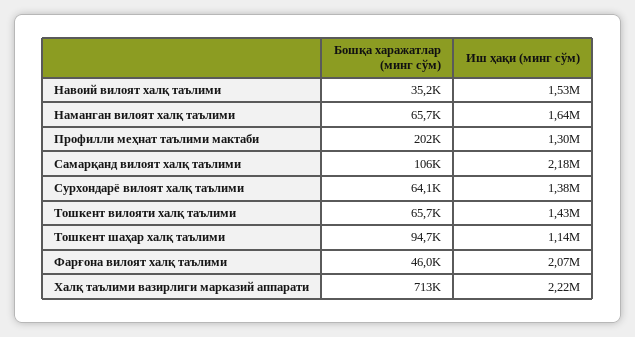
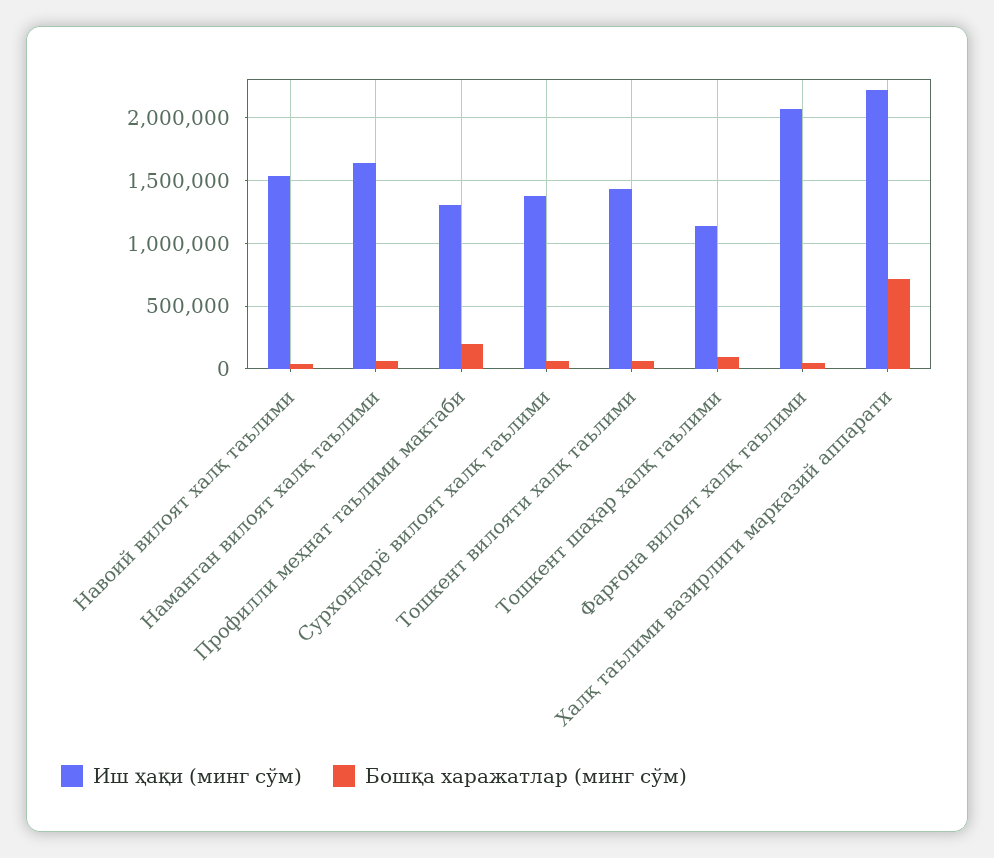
  {
    "Бошқа харажатлар (минг сўм)": {
      "Навоий вилоят халқ таълими": 35200,
      "Наманган вилоят халқ таълими": 65700,
      "Профилли меҳнат таълими мактаби": 202000,
-     "Самарқанд вилоят халқ таълими": 106000,
      "Сурхондарё вилоят халқ таълими": 64100,
      "Тошкент вилояти халқ таълими": 65700,
      "Тошкент шаҳар халқ таълими": 94700,
      "Фарғона вилоят халқ таълими": 46000,
      "Халқ таълими вазирлиги марказий аппарати": 713000
    },
    "Иш ҳақи (минг сўм)": {
      "Навоий вилоят халқ таълими": 1530000,
      "Наманган вилоят халқ таълими": 1640000,
      "Профилли меҳнат таълими мактаби": 1300000,
-     "Самарқанд вилоят халқ таълими": 2180000,
      "Сурхондарё вилоят халқ таълими": 1380000,
      "Тошкент вилояти халқ таълими": 1430000,
      "Тошкент шаҳар халқ таълими": 1140000,
      "Фарғона вилоят халқ таълими": 2070000,
      "Халқ таълими вазирлиги марказий аппарати": 2220000
    }
  }

